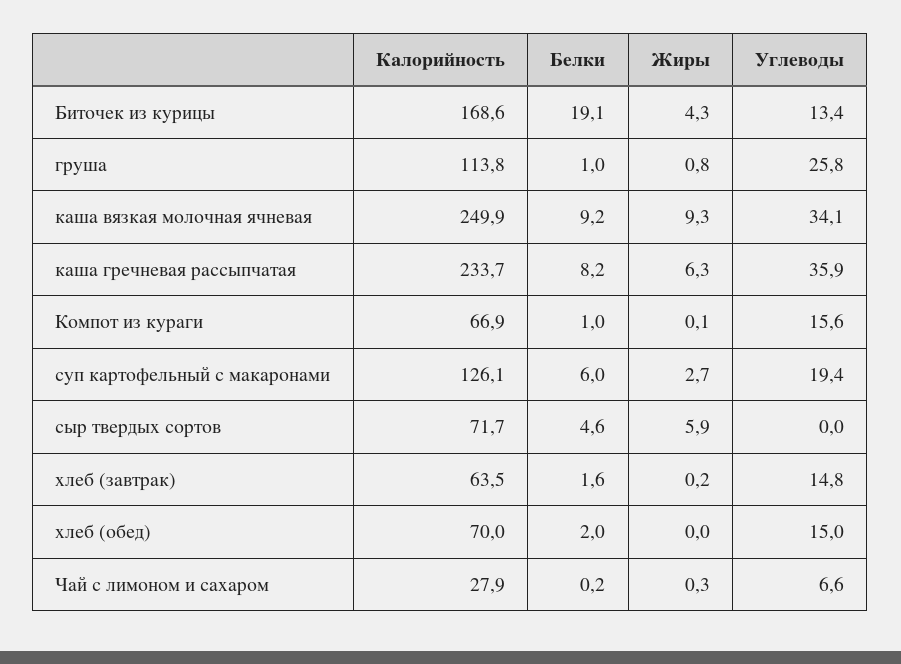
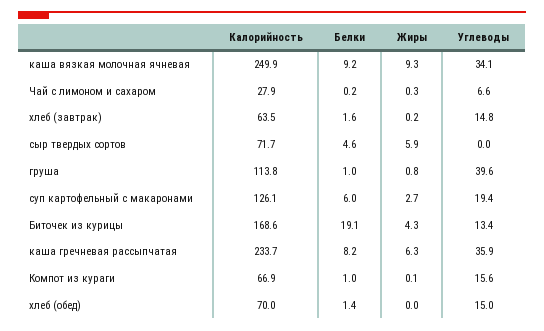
  {
    "Калорийность": {
      "Биточек из курицы": 168.6,
      "груша": 113.8,
      "каша вязкая молочная ячневая": 249.9,
      "каша гречневая рассыпчатая": 233.7,
      "Компот из кураги": 66.9,
      "суп картофельный с макаронами": 126.1,
      "сыр твердых сортов": 71.7,
      "хлеб (завтрак)": 63.5,
      "хлеб (обед)": 70,
      "Чай с лимоном и сахаром": 27.9
    },
    "Белки": {
      "Биточек из курицы": 19.1,
      "груша": 1,
      "каша вязкая молочная ячневая": 9.2,
      "каша гречневая рассыпчатая": 8.2,
      "Компот из кураги": 1,
      "суп картофельный с макаронами": 6,
      "сыр твердых сортов": 4.6,
      "хлеб (завтрак)": 1.6,
-     "хлеб (обед)": 2,
+     "хлеб (обед)": 1.4,
      "Чай с лимоном и сахаром": 0.2
    },
    "Жиры": {
      "Биточек из курицы": 4.3,
      "груша": 0.8,
      "каша вязкая молочная ячневая": 9.3,
      "каша гречневая рассыпчатая": 6.3,
      "Компот из кураги": 0.1,
      "суп картофельный с макаронами": 2.7,
      "сыр твердых сортов": 5.9,
      "хлеб (завтрак)": 0.2,
      "хлеб (обед)": 0,
      "Чай с лимоном и сахаром": 0.3
    },
    "Углеводы": {
      "Биточек из курицы": 13.4,
-     "груша": 25.8,
+     "груша": 39.6,
      "каша вязкая молочная ячневая": 34.1,
      "каша гречневая рассыпчатая": 35.9,
      "Компот из кураги": 15.6,
      "суп картофельный с макаронами": 19.4,
      "сыр твердых сортов": 0,
      "хлеб (завтрак)": 14.8,
      "хлеб (обед)": 15,
      "Чай с лимоном и сахаром": 6.6
    }
  }

